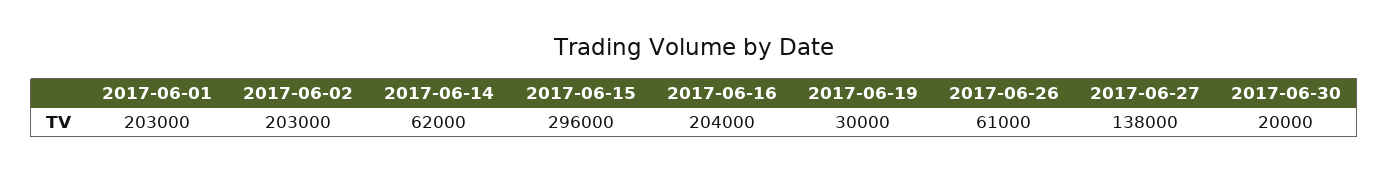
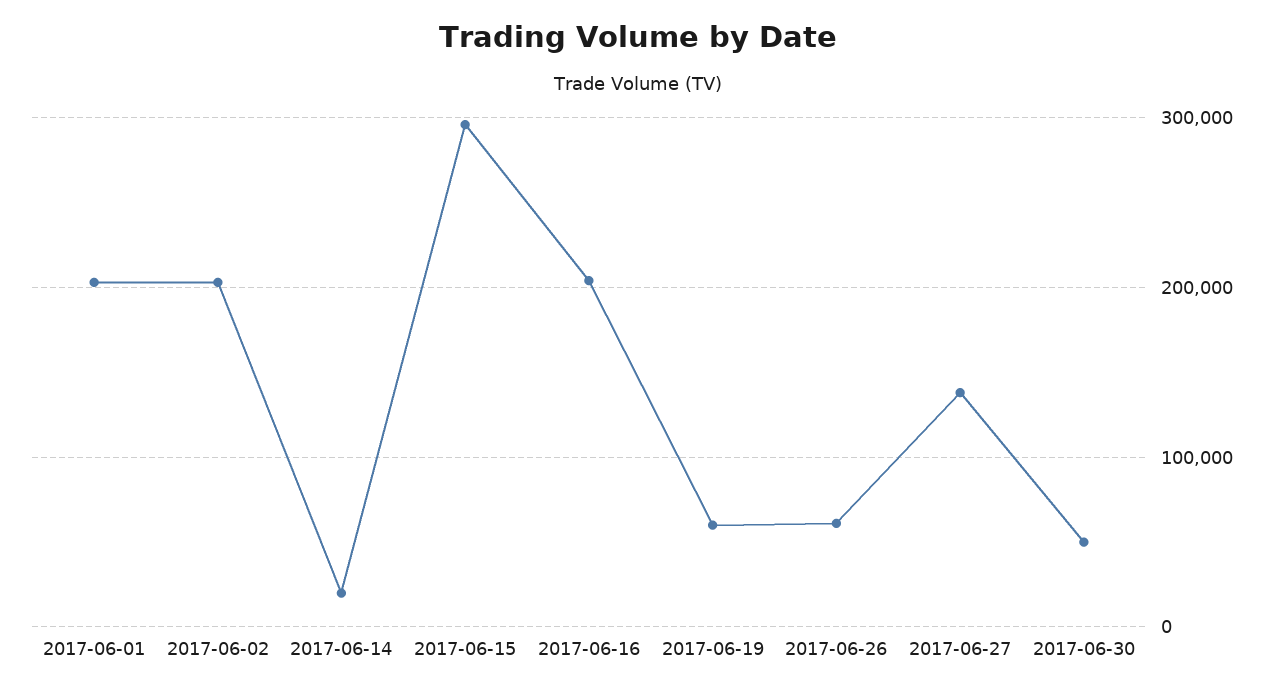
  {
    "2017-06-01": 203000,
    "2017-06-02": 203000,
-   "2017-06-14": 62000,
+   "2017-06-14": 20000,
    "2017-06-15": 296000,
    "2017-06-16": 204000,
-   "2017-06-19": 30000,
+   "2017-06-19": 60000,
    "2017-06-26": 61000,
    "2017-06-27": 138000,
-   "2017-06-30": 20000
+   "2017-06-30": 50000
  }

